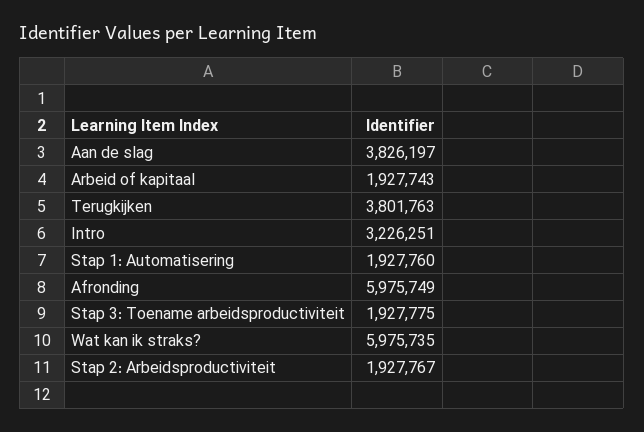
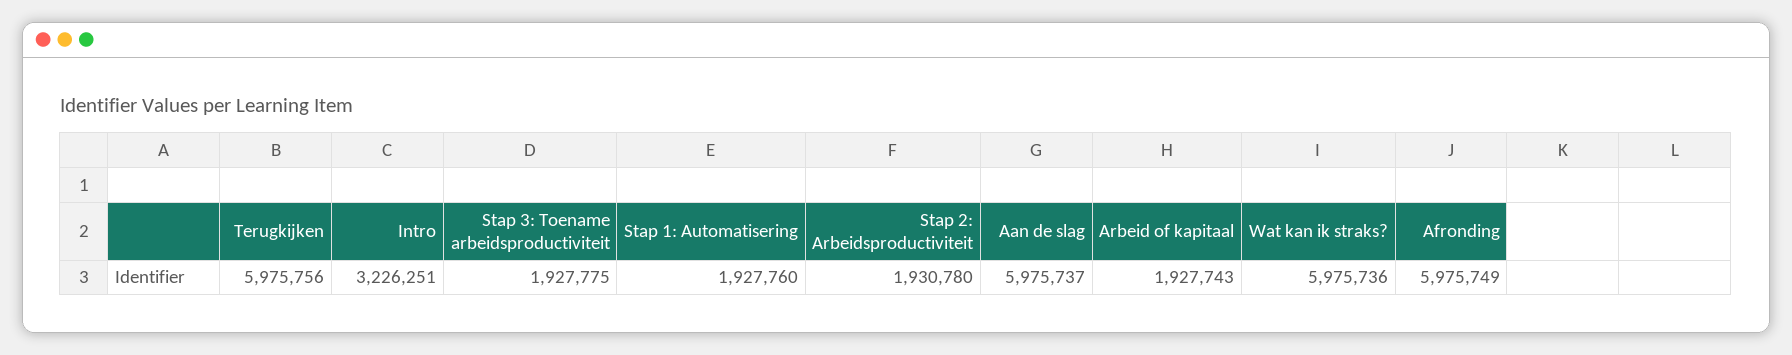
  {
-   "Aan de slag": 3826197,
+   "Aan de slag": 5975737,
    "Arbeid of kapitaal": 1927743,
-   "Terugkijken": 3801763,
+   "Terugkijken": 5975756,
    "Intro": 3226251,
    "Stap 1: Automatisering": 1927760,
    "Afronding": 5975749,
    "Stap 3: Toename arbeidsproductiviteit": 1927775,
-   "Wat kan ik straks?": 5975735,
+   "Wat kan ik straks?": 5975736,
-   "Stap 2: Arbeidsproductiviteit": 1927767
+   "Stap 2: Arbeidsproductiviteit": 1930780
  }

